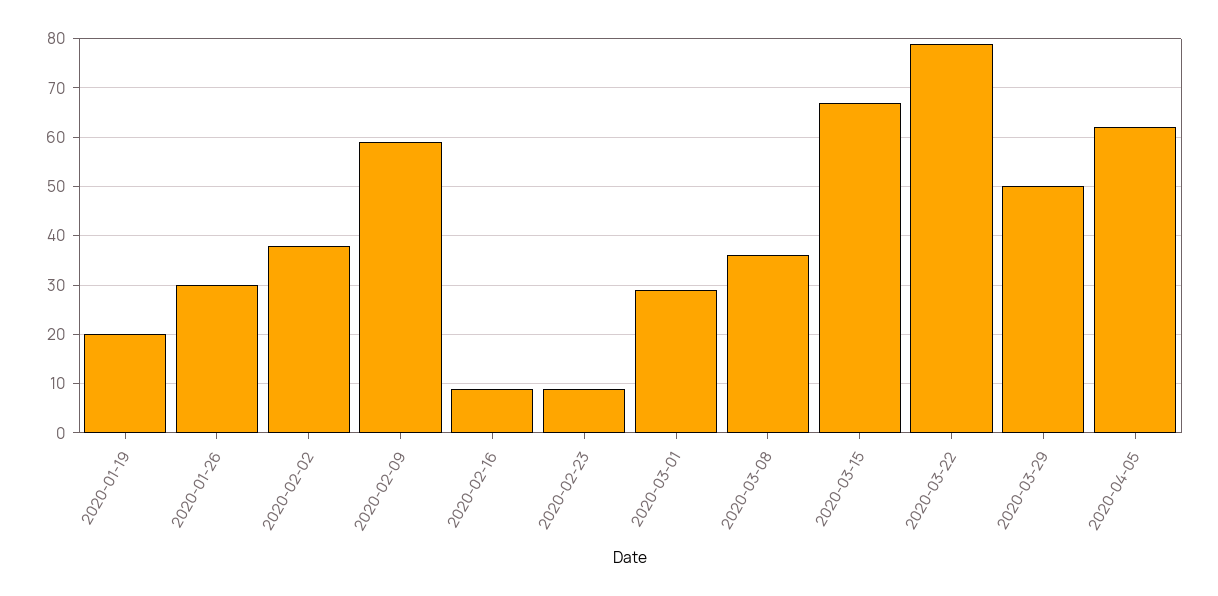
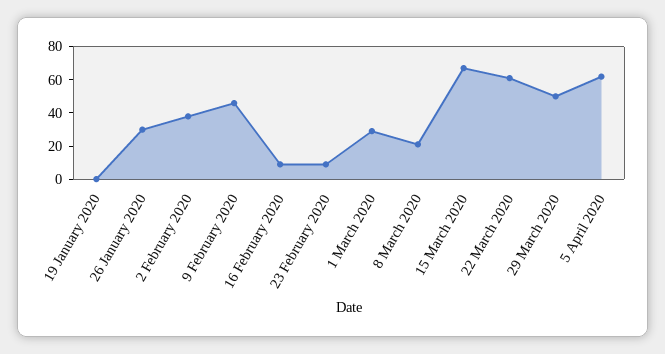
  {
-   "2020-01-19": 20,
+   "2020-01-19": 0,
    "2020-01-26": 30,
    "2020-02-02": 40,
-   "2020-02-09": 60,
+   "2020-02-09": 45,
    "2020-02-16": 10,
    "2020-02-23": 10,
    "2020-03-01": 30,
-   "2020-03-08": 35,
+   "2020-03-08": 20,
    "2020-03-15": 65,
-   "2020-03-22": 80,
+   "2020-03-22": 60,
    "2020-03-29": 50,
    "2020-04-05": 60
  }

